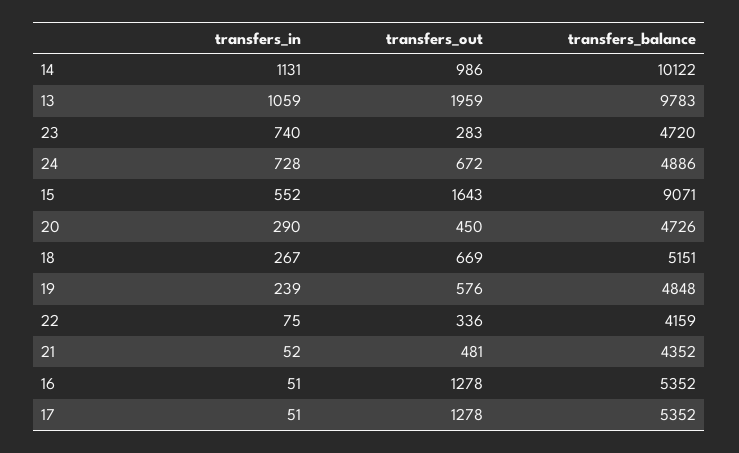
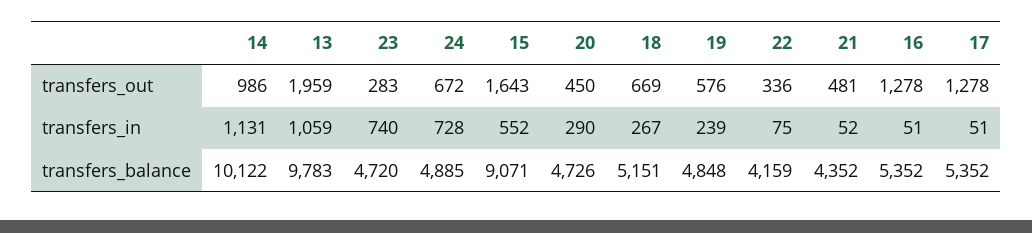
  {
    "transfers_in": {
      "14": 1131,
      "13": 1059,
      "23": 740,
      "24": 728,
      "15": 552,
      "20": 290,
      "18": 267,
      "19": 239,
      "22": 75,
      "21": 52,
      "16": 51,
      "17": 51
    },
    "transfers_out": {
      "14": 986,
      "13": 1959,
      "23": 283,
      "24": 672,
      "15": 1643,
      "20": 450,
      "18": 669,
      "19": 576,
      "22": 336,
      "21": 481,
      "16": 1278,
      "17": 1278
    },
    "transfers_balance": {
      "14": 10122,
      "13": 9783,
      "23": 4720,
-     "24": 4886,
+     "24": 4885,
      "15": 9071,
      "20": 4726,
      "18": 5151,
      "19": 4848,
      "22": 4159,
      "21": 4352,
      "16": 5352,
      "17": 5352
    }
  }

